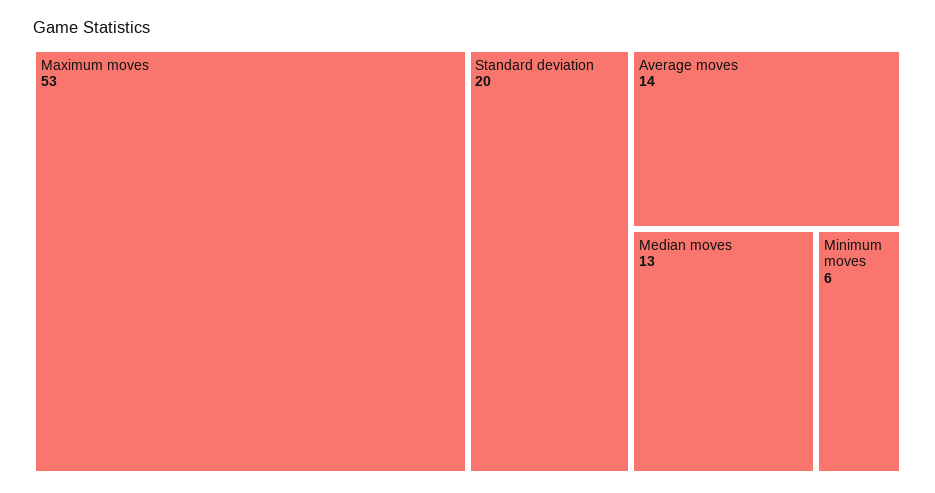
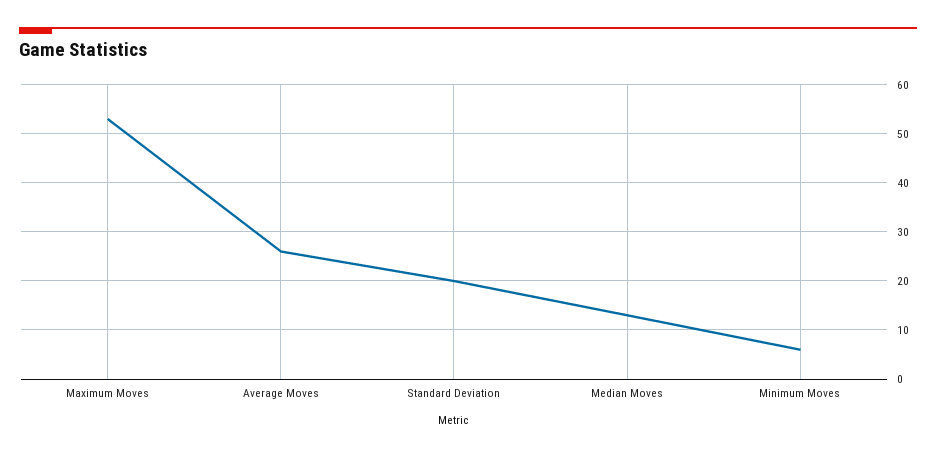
  {
    "Maximum moves": 53,
    "Standard deviation": 20,
-   "Average moves": 14,
+   "Average moves": 25,
    "Median moves": 13,
    "Minimum moves": 6
  }

